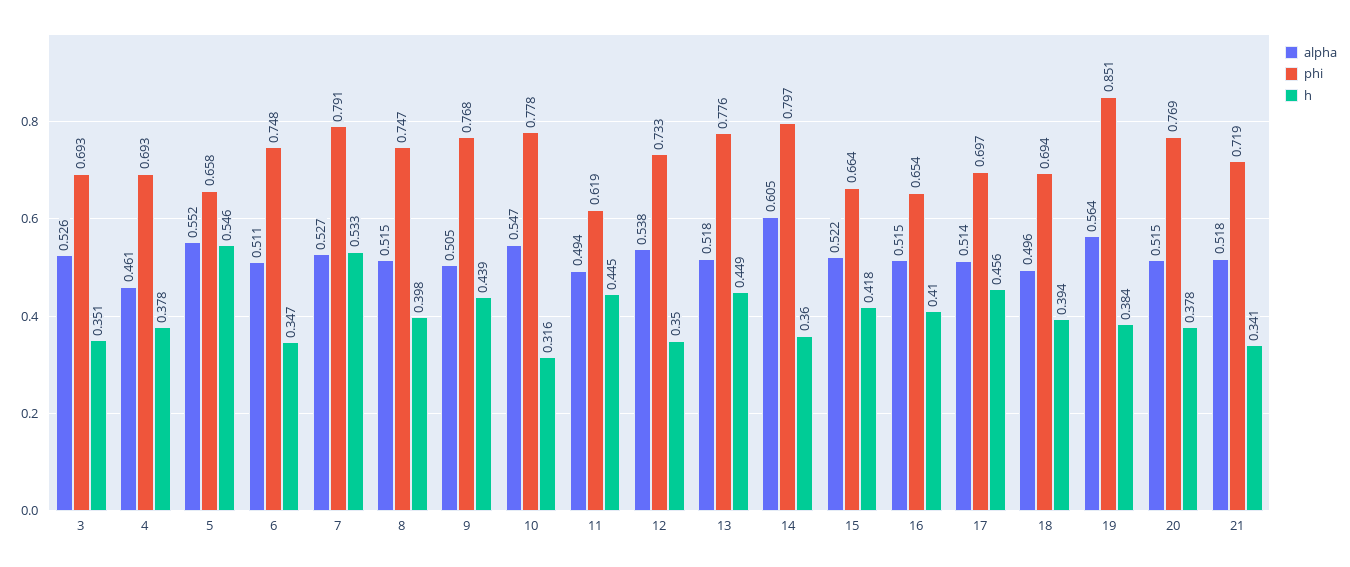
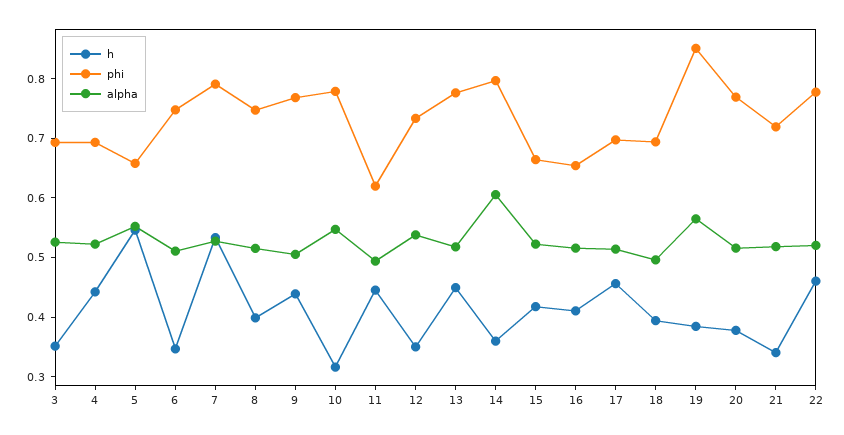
  {
    "alpha": {
      "3": 0.526,
-     "4": 0.461,
+     "4": 0.52,
      "5": 0.552,
      "6": 0.511,
      "7": 0.527,
      "8": 0.515,
      "9": 0.505,
      "10": 0.547,
      "11": 0.494,
      "12": 0.538,
      "13": 0.518,
      "14": 0.605,
      "15": 0.522,
      "16": 0.515,
      "17": 0.514,
      "18": 0.496,
      "19": 0.564,
      "20": 0.515,
-     "21": 0.518
+     "21": 0.518,
+     "22": 0.52
    },
    "phi": {
      "3": 0.693,
      "4": 0.693,
      "5": 0.658,
      "6": 0.748,
      "7": 0.791,
      "8": 0.747,
      "9": 0.768,
      "10": 0.778,
      "11": 0.619,
      "12": 0.733,
      "13": 0.776,
      "14": 0.797,
      "15": 0.664,
      "16": 0.654,
      "17": 0.697,
      "18": 0.694,
      "19": 0.851,
      "20": 0.769,
-     "21": 0.719
+     "21": 0.719,
+     "22": 0.78
    },
    "h": {
      "3": 0.351,
-     "4": 0.378,
+     "4": 0.44,
      "5": 0.546,
      "6": 0.347,
      "7": 0.533,
      "8": 0.398,
      "9": 0.439,
      "10": 0.316,
      "11": 0.445,
      "12": 0.35,
      "13": 0.449,
      "14": 0.36,
      "15": 0.418,
      "16": 0.41,
      "17": 0.456,
      "18": 0.394,
      "19": 0.384,
      "20": 0.378,
-     "21": 0.341
+     "21": 0.341,
+     "22": 0.46
    }
  }

